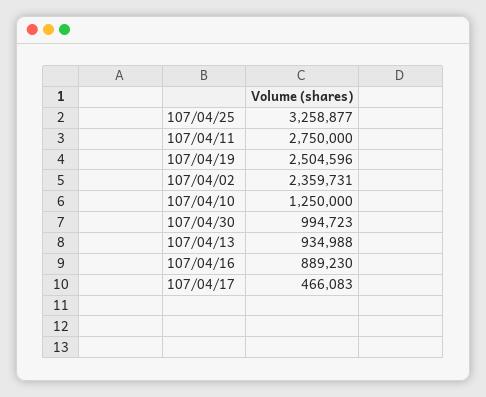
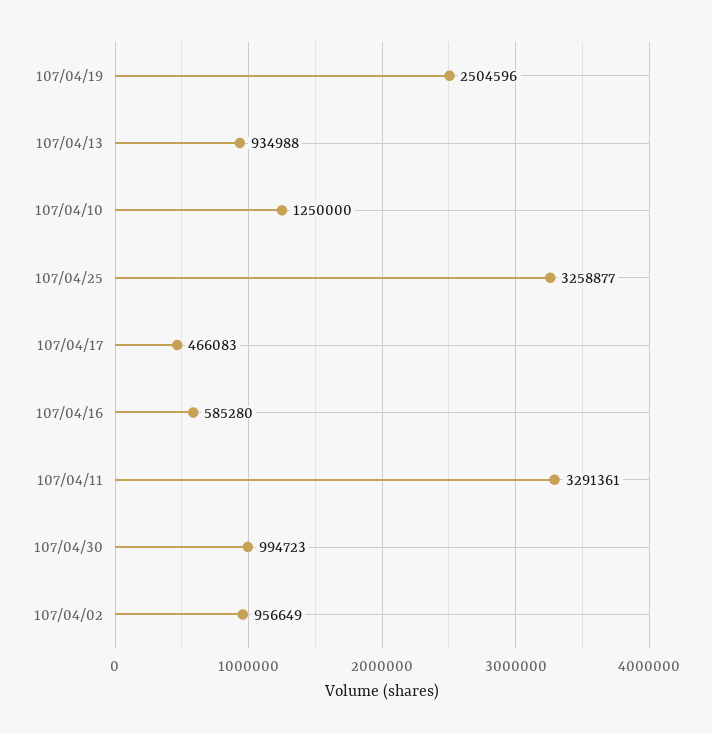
  {
    "107/04/25": 3258877,
-   "107/04/11": 2750000,
+   "107/04/11": 3291361,
    "107/04/19": 2504596,
-   "107/04/02": 2359731,
+   "107/04/02": 956649,
    "107/04/10": 1250000,
    "107/04/30": 994723,
    "107/04/13": 934988,
-   "107/04/16": 889230,
+   "107/04/16": 585280,
    "107/04/17": 466083
  }

